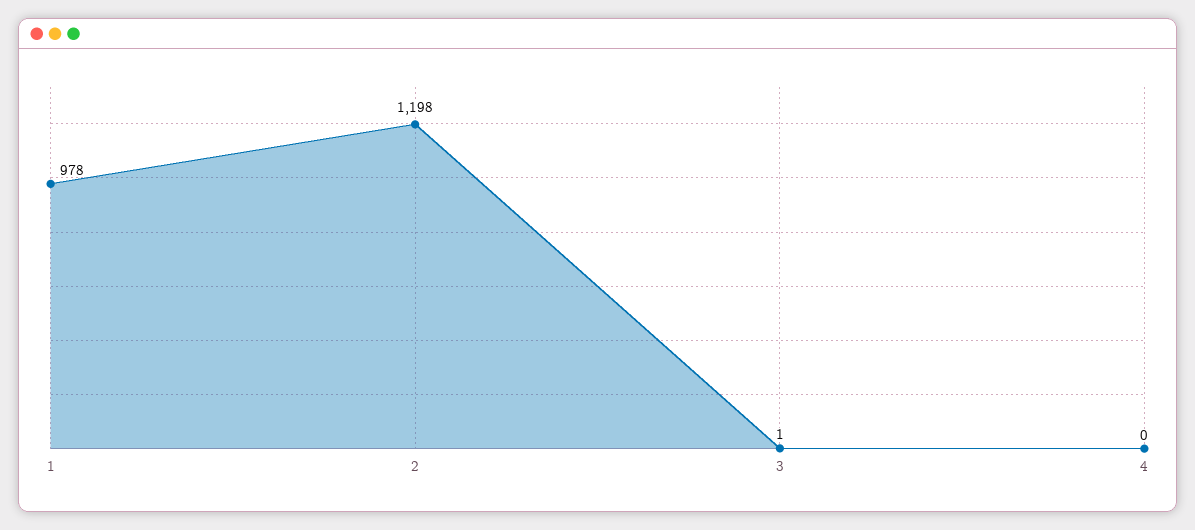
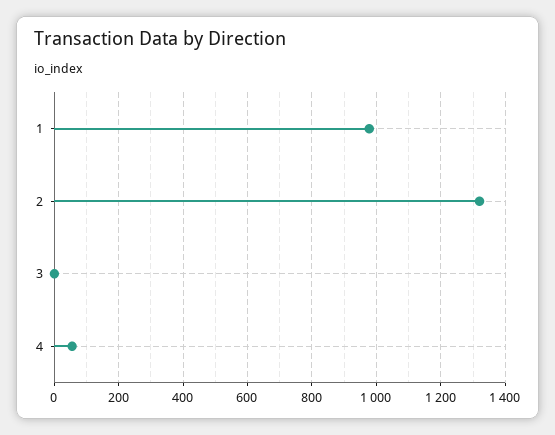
  {
    "1": 978,
-   "2": 1198,
+   "2": 1320,
    "3": 1,
-   "4": 0
+   "4": 60
  }

